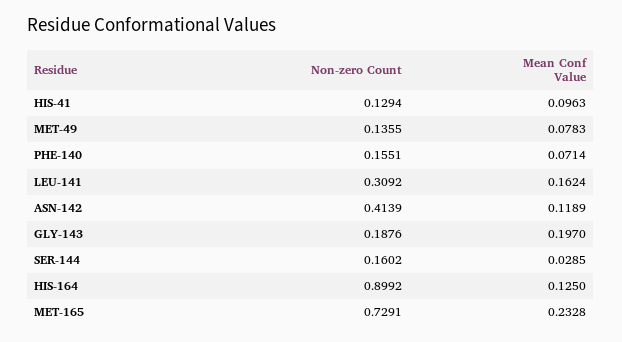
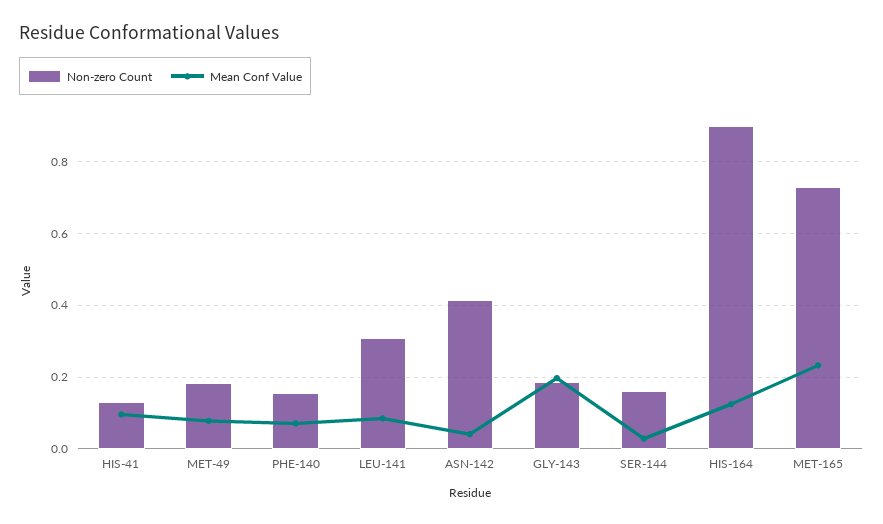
  {
    "Non-zero Count": {
      "HIS-41": 0.1294,
-     "MET-49": 0.1355,
+     "MET-49": 0.18,
      "PHE-140": 0.1551,
      "LEU-141": 0.3092,
      "ASN-142": 0.4139,
      "GLY-143": 0.1876,
      "SER-144": 0.1602,
      "HIS-164": 0.8992,
      "MET-165": 0.7291
    },
    "Mean Conf Value": {
      "HIS-41": 0.0963,
      "MET-49": 0.0783,
      "PHE-140": 0.0714,
-     "LEU-141": 0.1624,
+     "LEU-141": 0.08,
-     "ASN-142": 0.1189,
+     "ASN-142": 0.04,
      "GLY-143": 0.197,
      "SER-144": 0.0285,
      "HIS-164": 0.125,
      "MET-165": 0.2328
    }
  }

